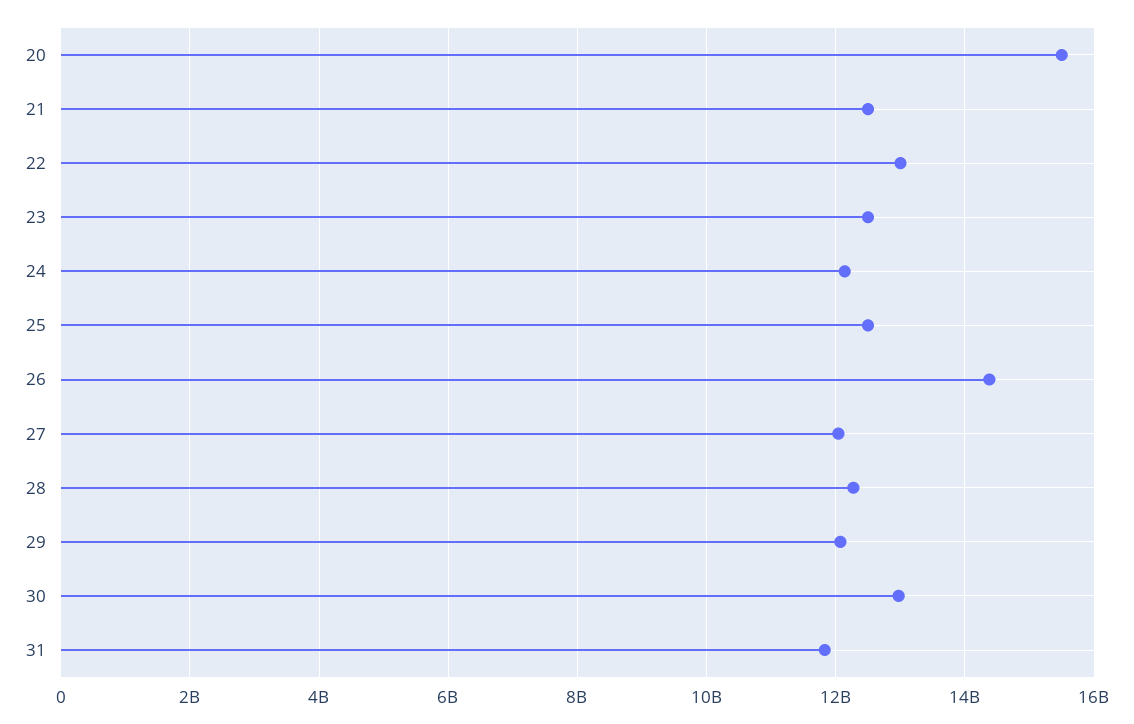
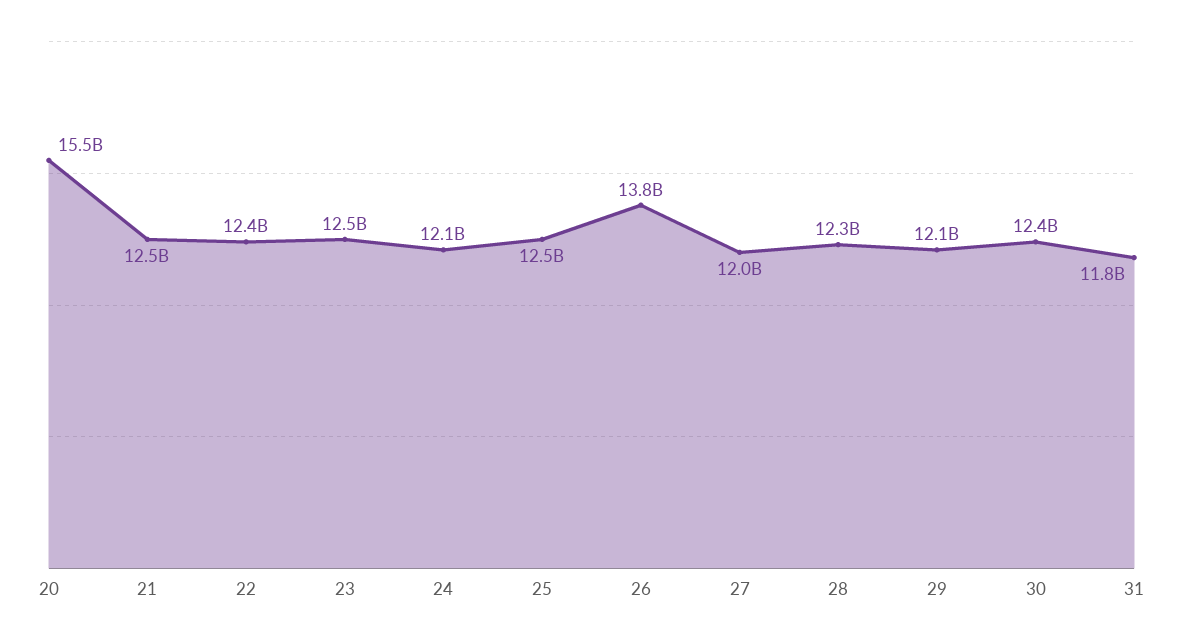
  {
    "20": 15500000000,
    "21": 12500000000,
-   "22": 13000000000,
+   "22": 12400000000,
    "23": 12500000000,
    "24": 12100000000,
    "25": 12500000000,
-   "26": 14400000000,
+   "26": 13800000000,
    "27": 12000000000,
    "28": 12300000000,
    "29": 12100000000,
-   "30": 13000000000,
+   "30": 12400000000,
    "31": 11800000000
  }

